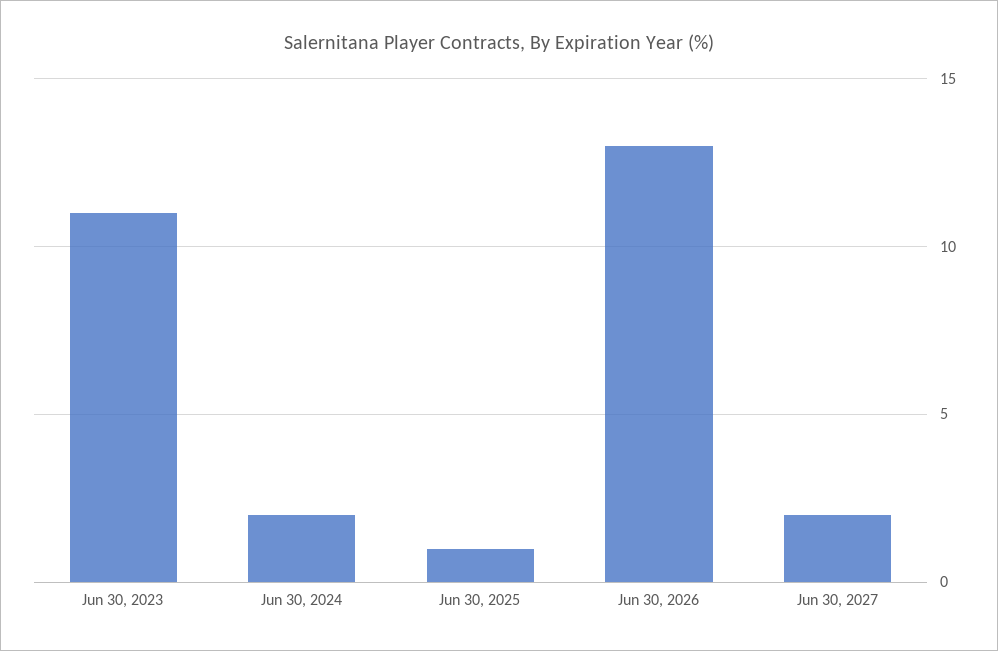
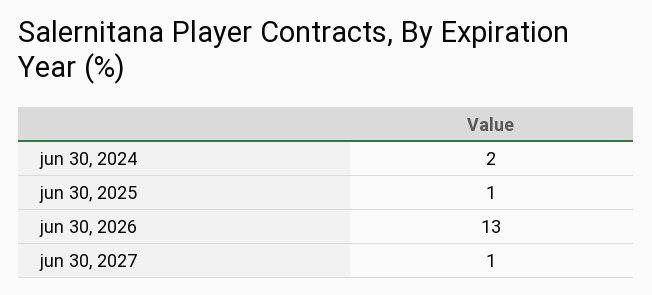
  {
-   "Jun 30, 2023": 11,
    "Jun 30, 2024": 2,
    "Jun 30, 2025": 1,
    "Jun 30, 2026": 13,
-   "Jun 30, 2027": 2
+   "Jun 30, 2027": 1
  }

